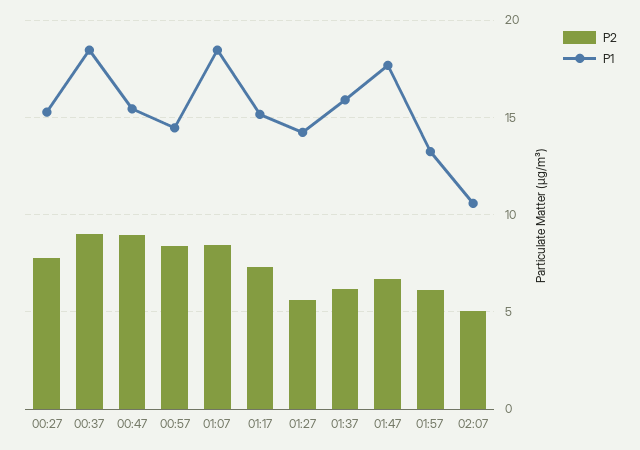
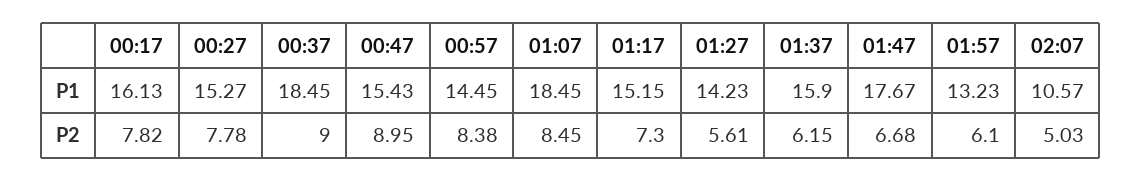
  {
    "P2": {
      "00:27": 7.78,
      "00:37": 9,
      "00:47": 8.95,
      "00:57": 8.38,
      "01:07": 8.45,
      "01:17": 7.3,
      "01:27": 5.61,
      "01:37": 6.15,
      "01:47": 6.68,
      "01:57": 6.1,
-     "02:07": 5.03
+     "02:07": 5.03,
+     "00:17": 7.82
    },
    "P1": {
      "00:27": 15.27,
      "00:37": 18.45,
      "00:47": 15.43,
      "00:57": 14.45,
      "01:07": 18.45,
      "01:17": 15.15,
      "01:27": 14.23,
      "01:37": 15.9,
      "01:47": 17.67,
      "01:57": 13.23,
-     "02:07": 10.57
+     "02:07": 10.57,
+     "00:17": 16.13
    }
  }

